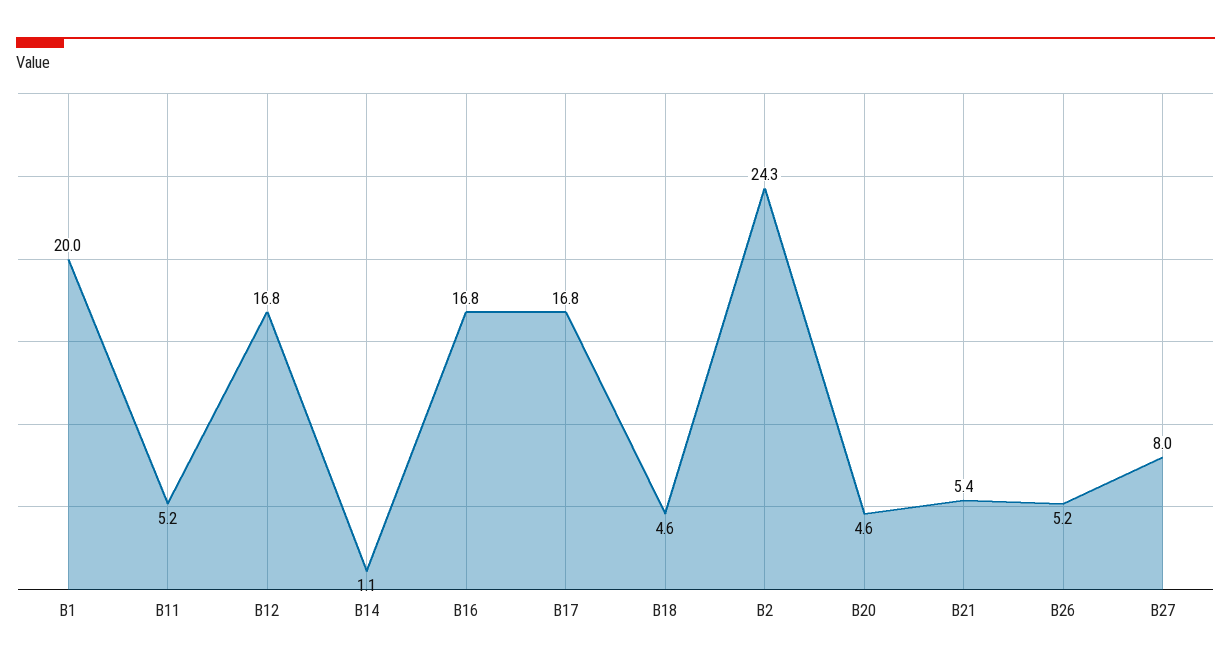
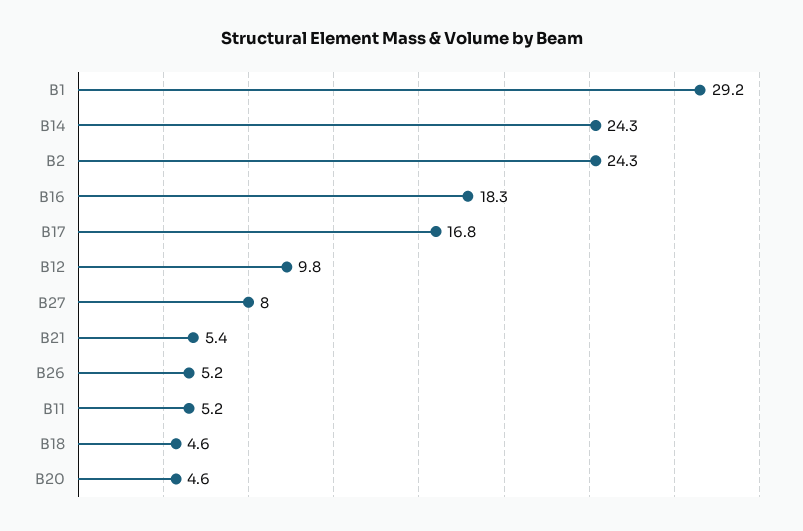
  {
-   "B1": 20,
+   "B1": 29.2,
    "B11": 5.2,
-   "B12": 16.8,
+   "B12": 9.8,
-   "B14": 1.1,
+   "B14": 24.3,
-   "B16": 16.8,
+   "B16": 18.3,
    "B17": 16.8,
    "B18": 4.6,
    "B2": 24.3,
    "B20": 4.6,
    "B21": 5.4,
    "B26": 5.2,
    "B27": 8
  }

